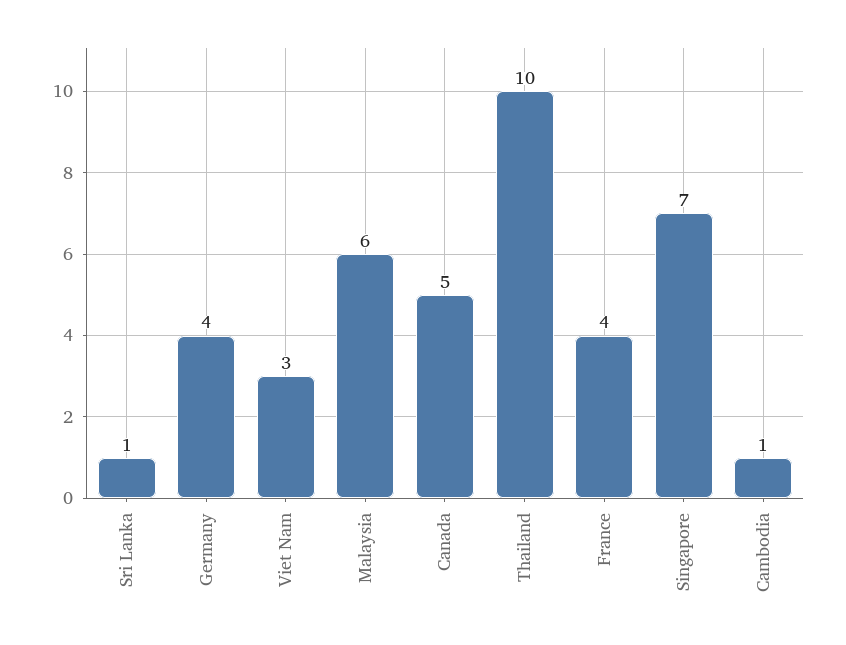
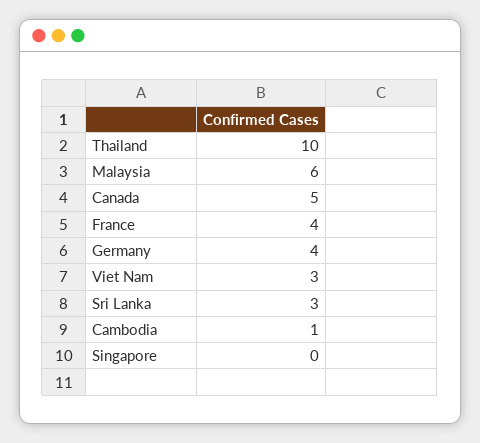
  {
-   "Sri Lanka": 1,
+   "Sri Lanka": 3,
    "Germany": 4,
    "Viet Nam": 3,
    "Malaysia": 6,
    "Canada": 5,
    "Thailand": 10,
    "France": 4,
-   "Singapore": 7,
+   "Singapore": 0,
    "Cambodia": 1
  }

